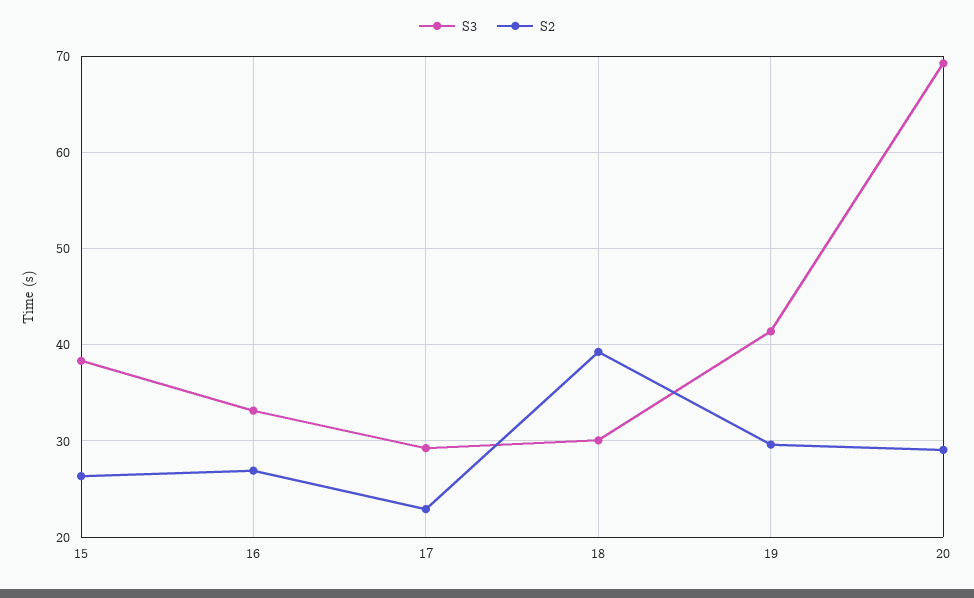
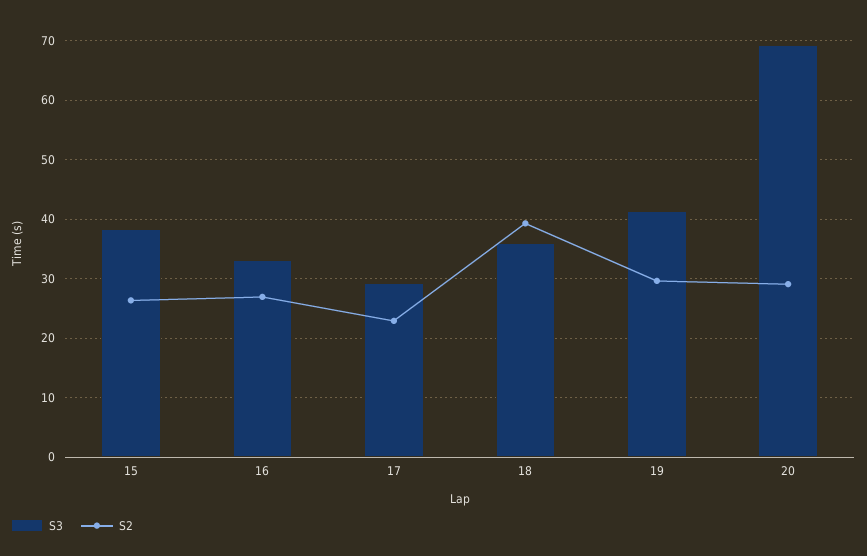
  {
    "S3": {
      "15": 38,
      "16": 33,
      "17": 29,
-     "18": 30,
+     "18": 36,
      "19": 41,
      "20": 69
    },
    "S2": {
      "15": 26,
      "16": 27,
      "17": 23,
      "18": 39,
      "19": 30,
      "20": 29
    }
  }

